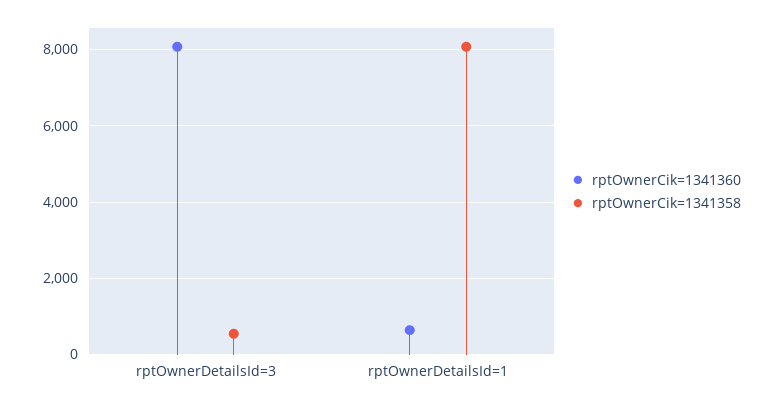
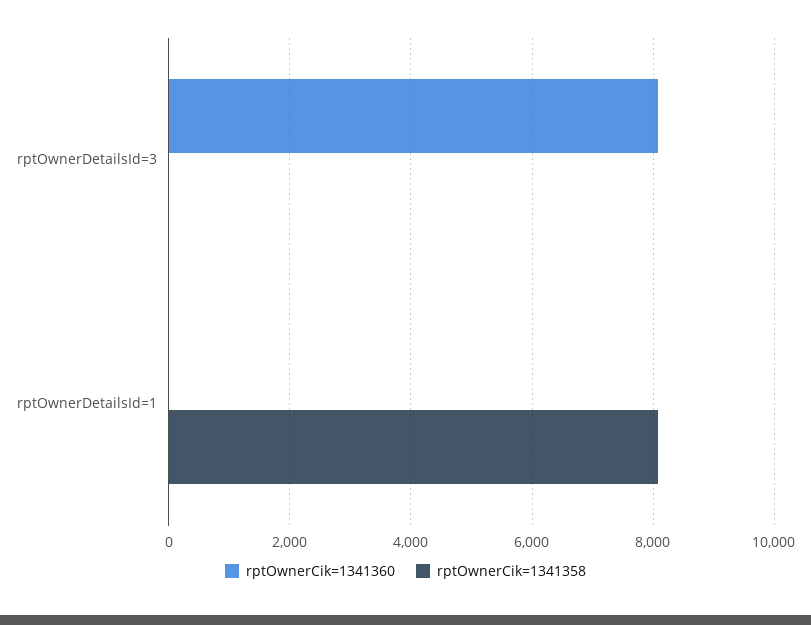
  {
    "rptOwnerCik=1341360": {
      "rptOwnerDetailsId=3": 8000,
-     "rptOwnerDetailsId=1": 600
+     "rptOwnerDetailsId=1": 0
    },
    "rptOwnerCik=1341358": {
-     "rptOwnerDetailsId=3": 600,
+     "rptOwnerDetailsId=3": 0,
      "rptOwnerDetailsId=1": 8000
    }
  }

